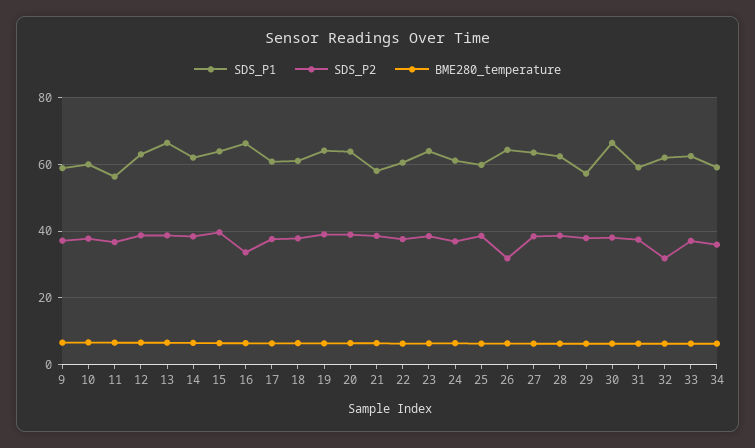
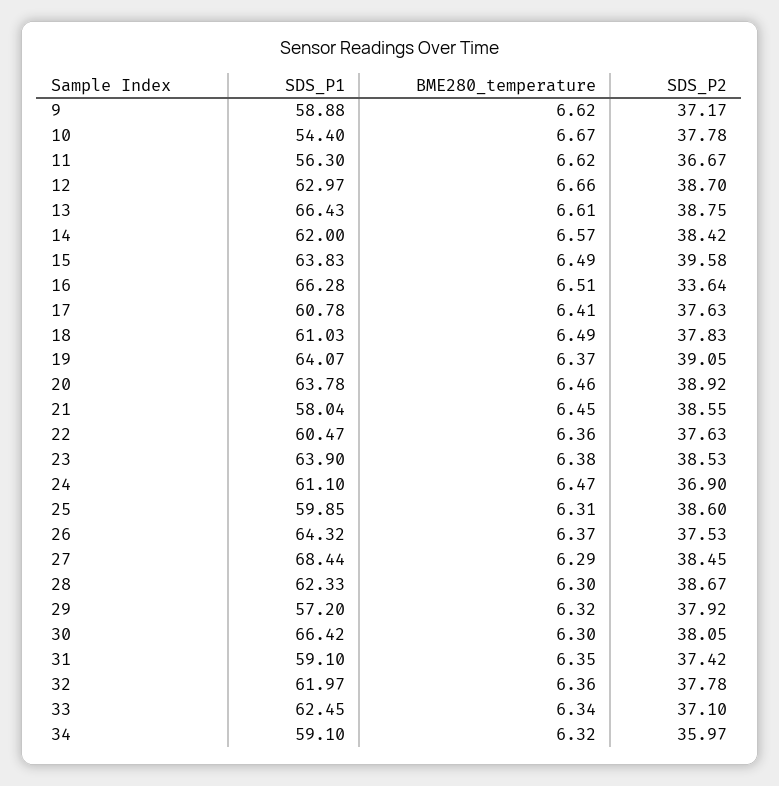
  {
    "SDS_P1": {
      "9": 58.88,
-     "10": 60,
+     "10": 54.4,
      "11": 56.3,
      "12": 62.97,
      "13": 66.43,
      "14": 62,
      "15": 63.83,
      "16": 66.28,
      "17": 60.78,
      "18": 61.03,
      "19": 64.07,
      "20": 63.78,
      "21": 58.04,
      "22": 60.47,
      "23": 63.9,
      "24": 61.1,
      "25": 59.85,
      "26": 64.32,
-     "27": 64,
+     "27": 68.44,
      "28": 62.33,
      "29": 57.2,
      "30": 66.42,
      "31": 59.1,
      "32": 61.97,
      "33": 62.45,
      "34": 59.1
    },
    "SDS_P2": {
      "9": 37.17,
      "10": 37.78,
      "11": 36.67,
      "12": 38.7,
      "13": 38.75,
      "14": 38.42,
      "15": 39.58,
      "16": 33.64,
      "17": 37.63,
      "18": 37.83,
      "19": 39.05,
      "20": 38.92,
      "21": 38.55,
      "22": 37.63,
      "23": 38.53,
      "24": 36.9,
      "25": 38.6,
-     "26": 32,
+     "26": 37.53,
      "27": 38.45,
      "28": 38.67,
      "29": 37.92,
      "30": 38.05,
      "31": 37.42,
-     "32": 32,
+     "32": 37.78,
      "33": 37.1,
      "34": 35.97
    },
    "BME280_temperature": {
      "9": 6.62,
      "10": 6.67,
      "11": 6.62,
      "12": 6.66,
      "13": 6.61,
      "14": 6.57,
      "15": 6.49,
      "16": 6.51,
      "17": 6.41,
      "18": 6.49,
      "19": 6.37,
      "20": 6.46,
      "21": 6.45,
      "22": 6.36,
      "23": 6.38,
      "24": 6.47,
      "25": 6.31,
      "26": 6.37,
      "27": 6.29,
      "28": 6.3,
      "29": 6.32,
      "30": 6.3,
      "31": 6.35,
      "32": 6.36,
      "33": 6.34,
      "34": 6.32
    }
  }

